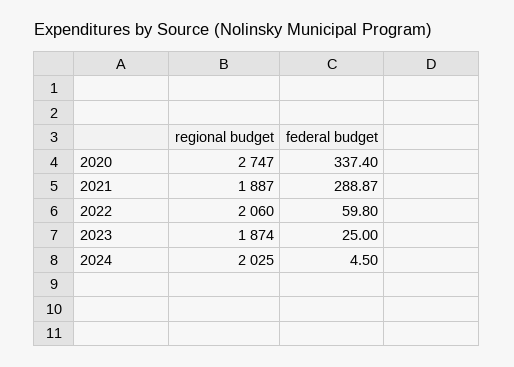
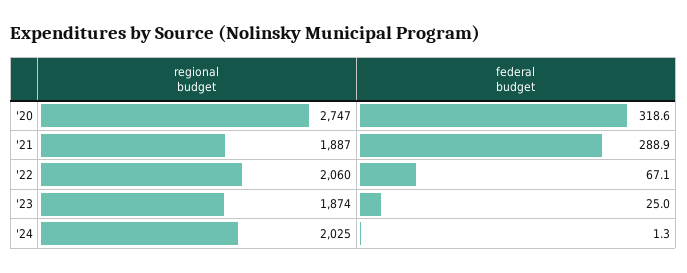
  {
    "regional budget": {
      "2020": 2747,
      "2021": 1887,
      "2022": 2060,
      "2023": 1874,
      "2024": 2025
    },
    "federal budget": {
-     "2020": 337.4,
+     "2020": 318.6,
      "2021": 288.87,
-     "2022": 59.8,
+     "2022": 67.1,
      "2023": 25,
-     "2024": 4.5
+     "2024": 1.3
    }
  }

